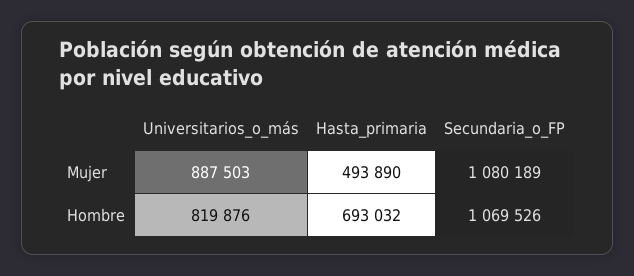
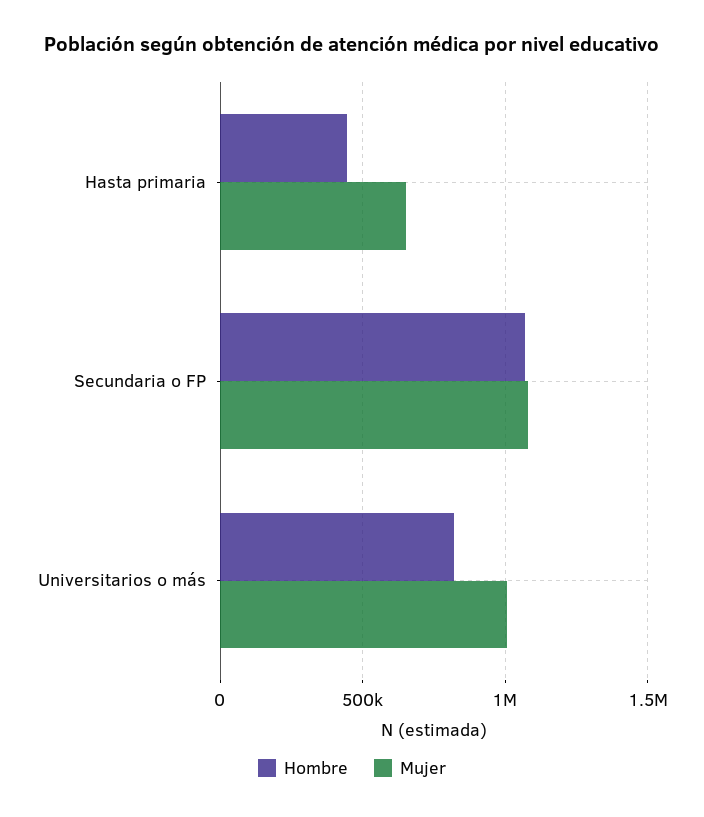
  {
    "Mujer": {
-     "Universitarios_o_más": 887503,
+     "Universitarios_o_más": 1000000,
-     "Hasta_primaria": 493890,
+     "Hasta_primaria": 650000,
      "Secundaria_o_FP": 1080189
    },
    "Hombre": {
      "Universitarios_o_más": 819876,
-     "Hasta_primaria": 693032,
+     "Hasta_primaria": 450000,
      "Secundaria_o_FP": 1069526
    }
  }

